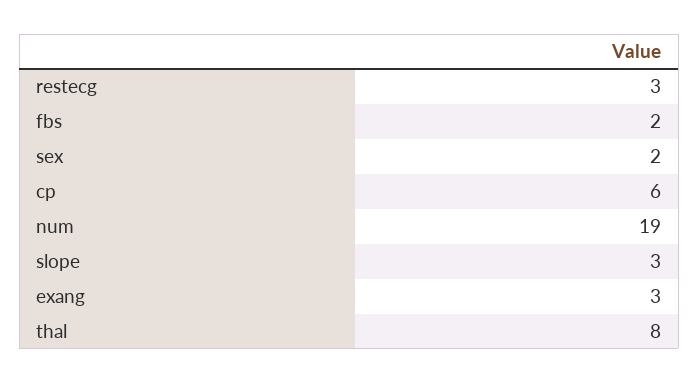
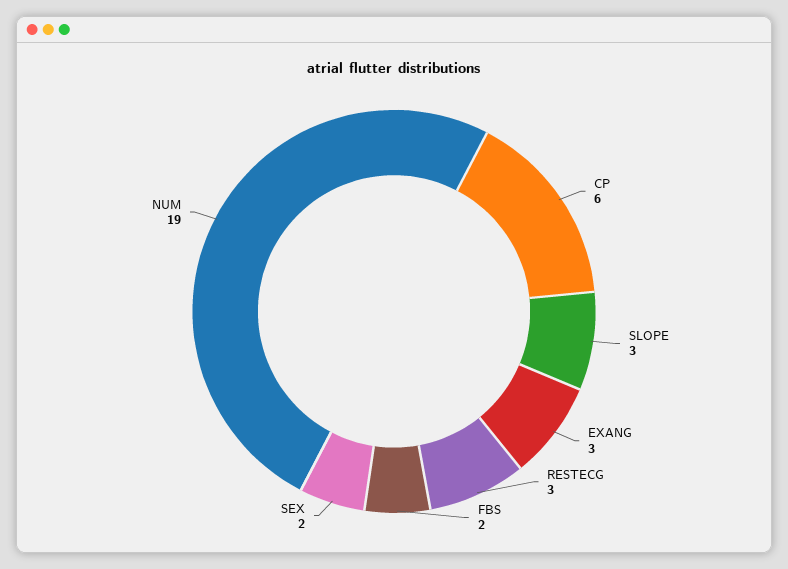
  {
    "restecg": 3,
    "fbs": 2,
    "sex": 2,
    "cp": 6,
    "num": 19,
    "slope": 3,
-   "exang": 3,
+   "exang": 3
-   "thal": 8
  }

